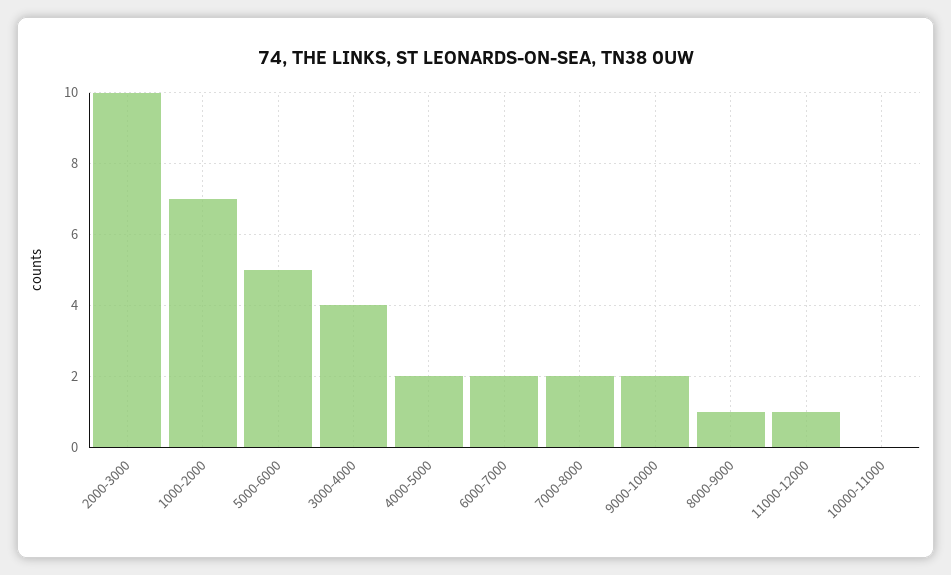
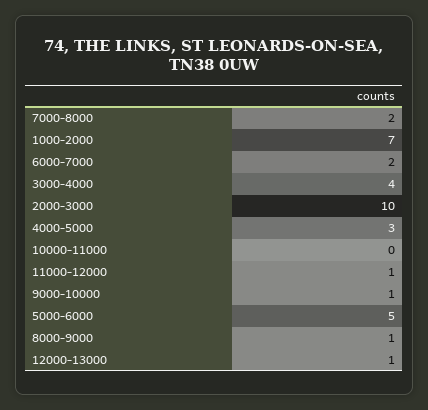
  {
    "2000-3000": 10,
    "1000-2000": 7,
    "5000-6000": 5,
    "3000-4000": 4,
-   "4000-5000": 2,
+   "4000-5000": 3,
    "6000-7000": 2,
    "7000-8000": 2,
-   "9000-10000": 2,
+   "9000-10000": 1,
    "8000-9000": 1,
    "11000-12000": 1,
-   "10000-11000": 0
+   "10000-11000": 0,
+   "12000-13000": 1
  }

